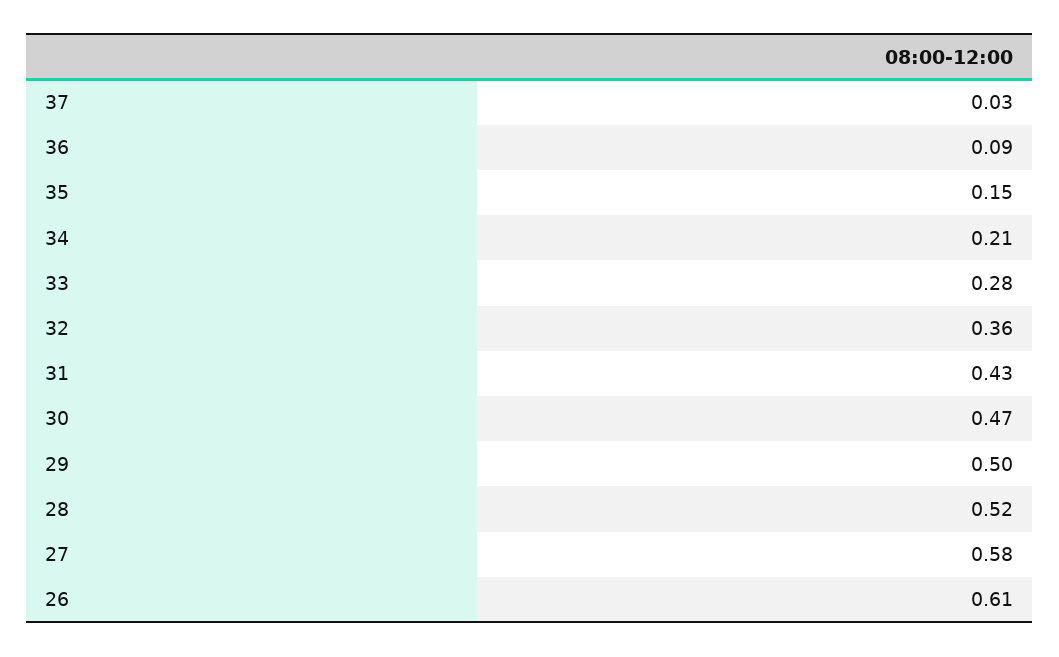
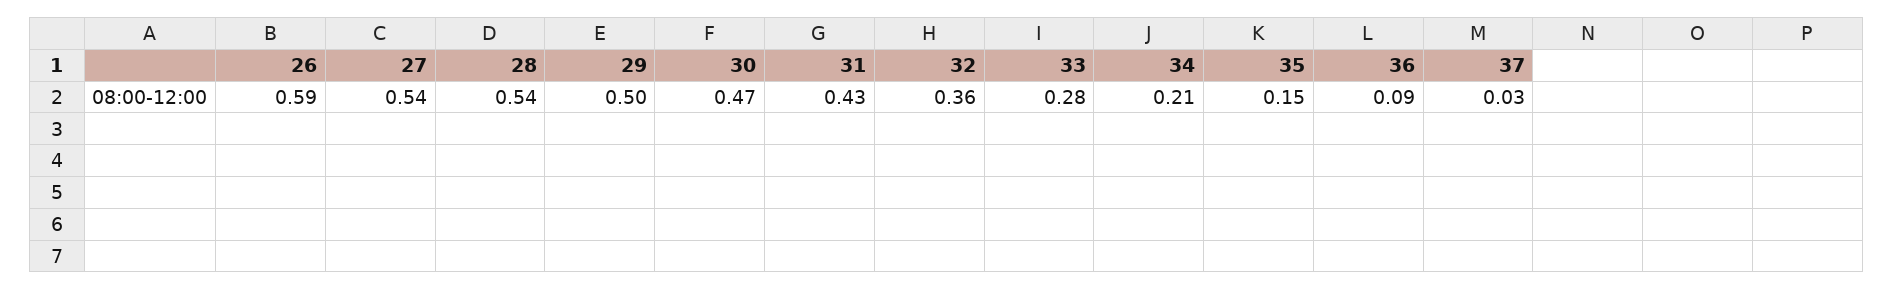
  {
    "37": 0.03,
    "36": 0.09,
    "35": 0.15,
    "34": 0.21,
    "33": 0.28,
    "32": 0.36,
    "31": 0.43,
    "30": 0.47,
    "29": 0.5,
-   "28": 0.52,
+   "28": 0.54,
-   "27": 0.58,
+   "27": 0.54,
-   "26": 0.61
+   "26": 0.59
  }

